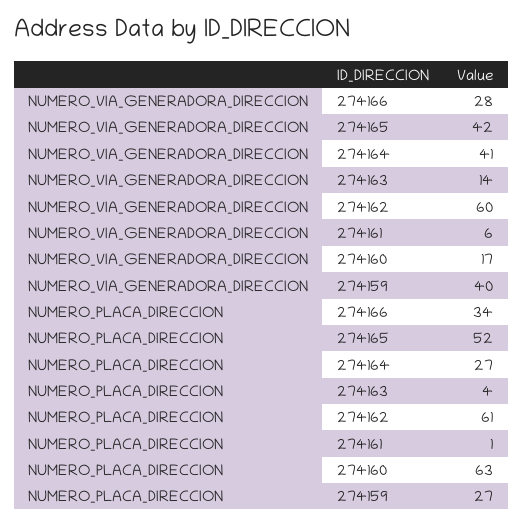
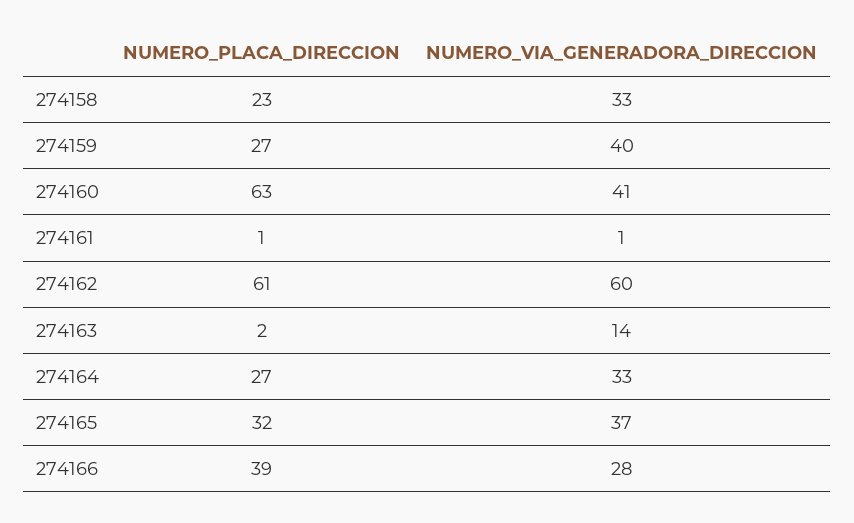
  {
    "NUMERO_VIA_GENERADORA_DIRECCION": {
      "274166": 28,
-     "274165": 42,
+     "274165": 37,
-     "274164": 41,
+     "274164": 33,
      "274163": 14,
      "274162": 60,
-     "274161": 6,
+     "274161": 1,
-     "274160": 17,
+     "274160": 41,
-     "274159": 40
+     "274159": 40,
+     "274158": 33
    },
    "NUMERO_PLACA_DIRECCION": {
-     "274166": 34,
+     "274166": 39,
-     "274165": 52,
+     "274165": 32,
      "274164": 27,
-     "274163": 4,
+     "274163": 2,
      "274162": 61,
      "274161": 1,
      "274160": 63,
-     "274159": 27
+     "274159": 27,
+     "274158": 23
    }
  }

